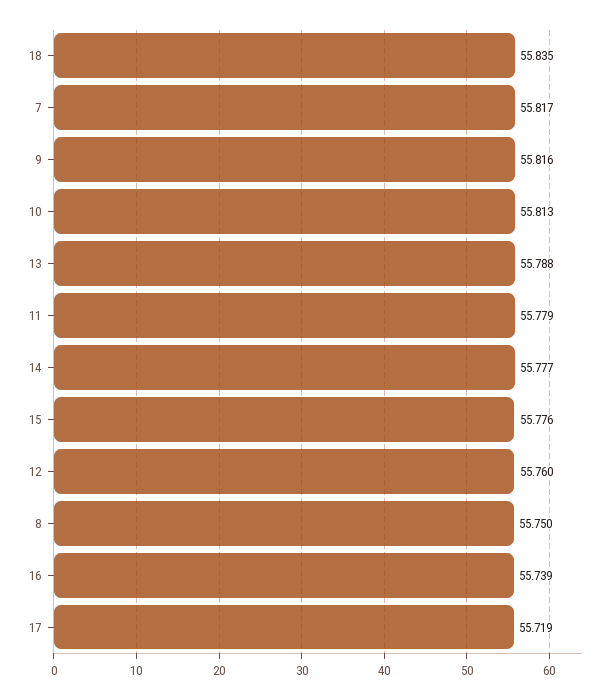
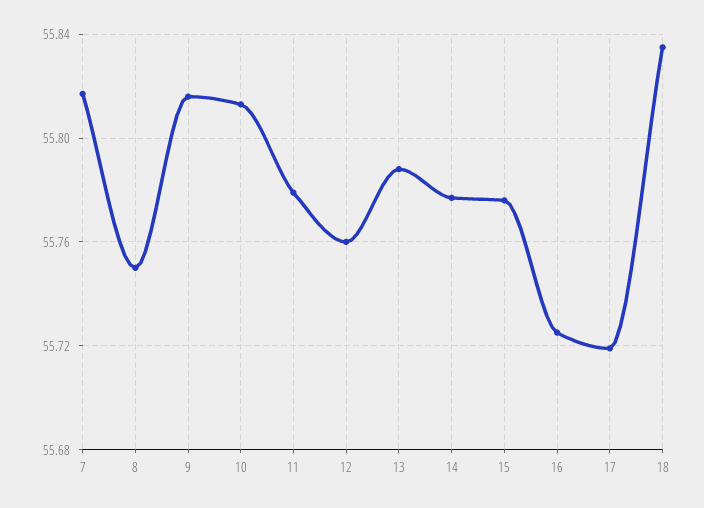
  {
    "18": 55.835,
    "7": 55.817,
    "9": 55.816,
    "10": 55.813,
    "13": 55.788,
    "11": 55.779,
    "14": 55.777,
    "15": 55.776,
    "12": 55.76,
    "8": 55.75,
-   "16": 55.739,
+   "16": 55.725,
    "17": 55.719
  }

